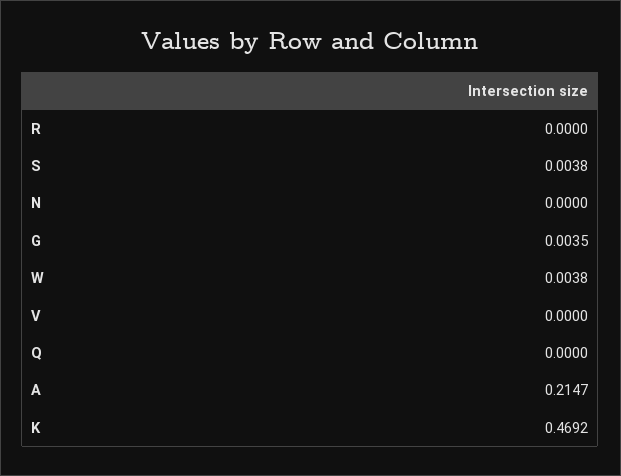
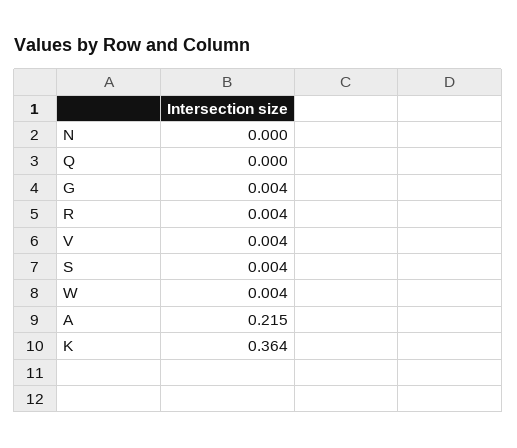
  {
-   "R": 0,
+   "R": 0.004,
    "S": 0.0038,
    "N": 0,
    "G": 0.0035,
    "W": 0.0038,
-   "V": 0,
+   "V": 0.004,
    "Q": 0,
    "A": 0.2147,
-   "K": 0.4692
+   "K": 0.364
  }

